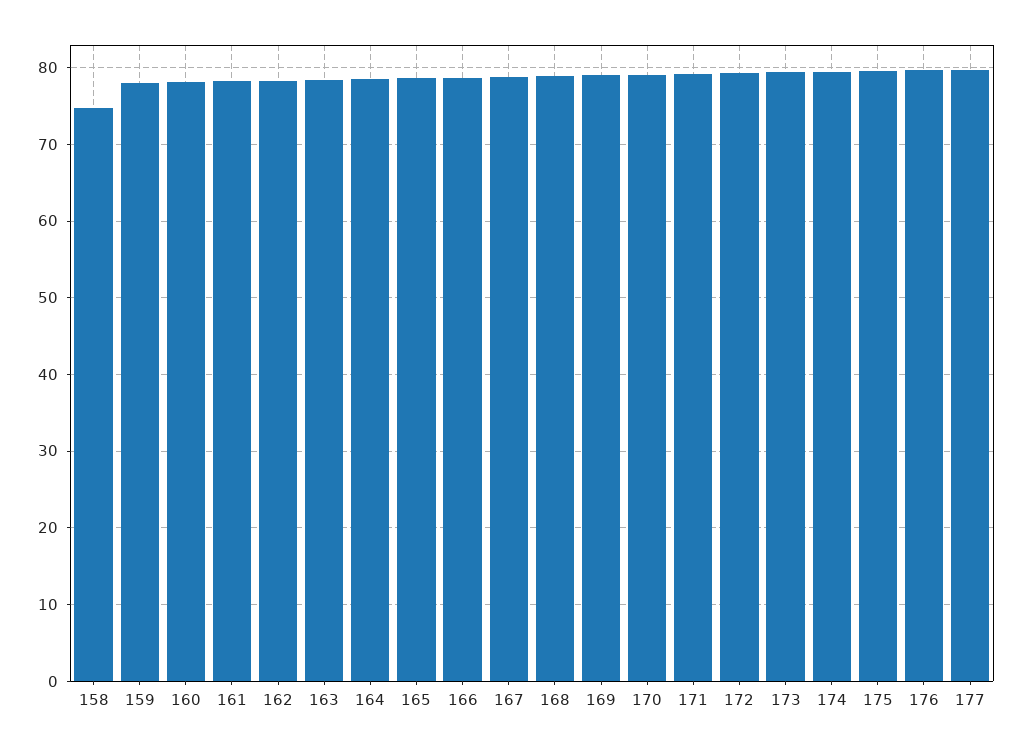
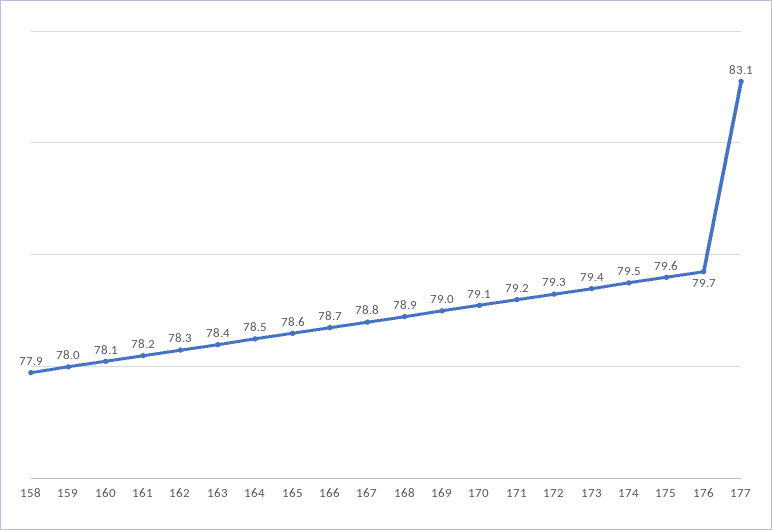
  {
-   "158": 75,
+   "158": 77.9,
    "159": 78,
    "160": 78.1,
    "161": 78.2,
    "162": 78.3,
    "163": 78.4,
    "164": 78.5,
    "165": 78.6,
    "166": 78.7,
    "167": 78.8,
    "168": 78.9,
    "169": 79,
    "170": 79.1,
    "171": 79.2,
    "172": 79.3,
    "173": 79.4,
    "174": 79.5,
    "175": 79.6,
    "176": 79.7,
-   "177": 80
+   "177": 83.1
  }

